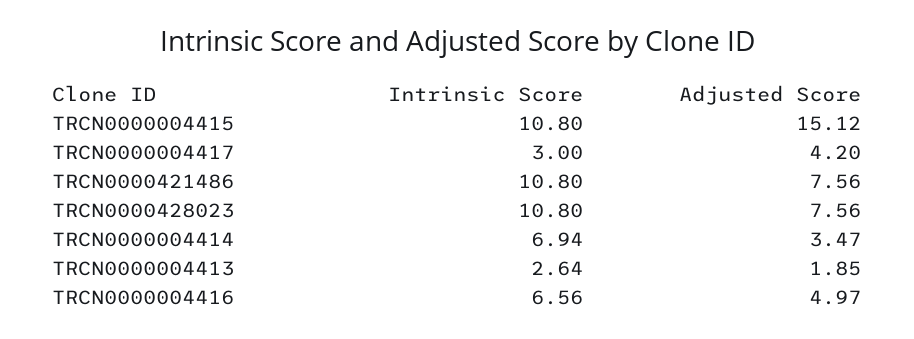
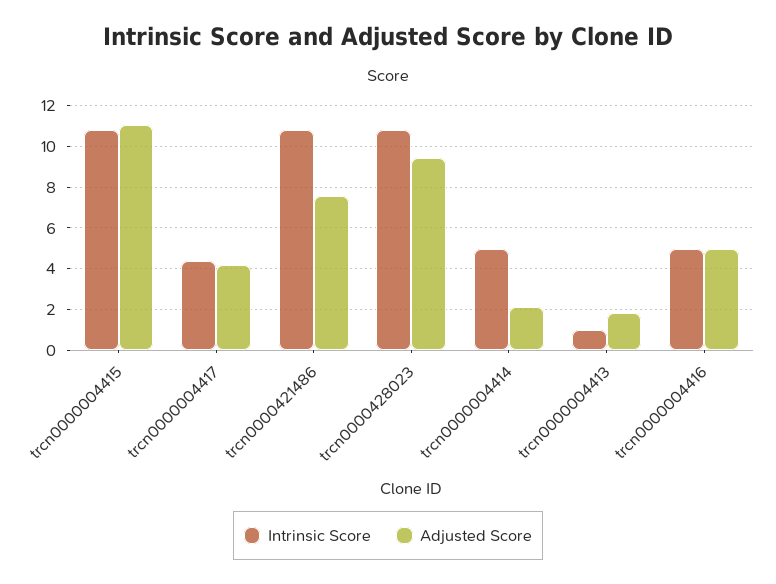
  {
    "Intrinsic Score": {
      "TRCN0000004415": 10.8,
-     "TRCN0000004417": 3,
+     "TRCN0000004417": 4.5,
      "TRCN0000421486": 10.8,
      "TRCN0000428023": 10.8,
-     "TRCN0000004414": 6.94,
+     "TRCN0000004414": 5,
-     "TRCN0000004413": 2.64,
+     "TRCN0000004413": 1,
-     "TRCN0000004416": 6.56
+     "TRCN0000004416": 5
    },
    "Adjusted Score": {
-     "TRCN0000004415": 15.12,
+     "TRCN0000004415": 11,
      "TRCN0000004417": 4.2,
      "TRCN0000421486": 7.56,
-     "TRCN0000428023": 7.56,
+     "TRCN0000428023": 9.5,
-     "TRCN0000004414": 3.47,
+     "TRCN0000004414": 2,
      "TRCN0000004413": 1.85,
      "TRCN0000004416": 4.97
    }
  }

